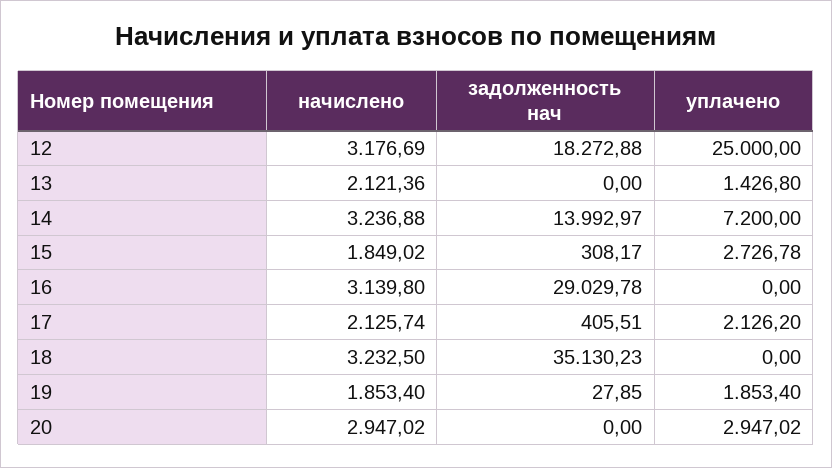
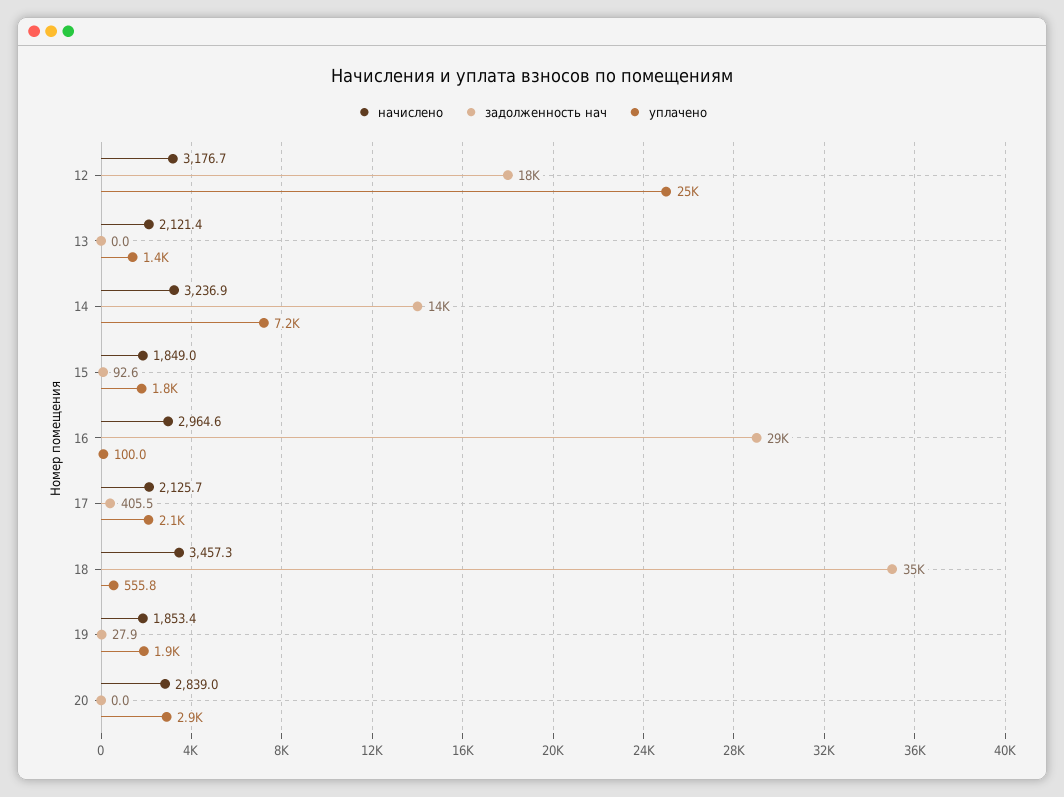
  {
    "начислено": {
      "12": 3176.69,
      "13": 2121.36,
      "14": 3236.88,
      "15": 1849.02,
-     "16": 3139.8,
+     "16": 2964.6,
      "17": 2125.74,
-     "18": 3232.5,
+     "18": 3457.3,
      "19": 1853.4,
-     "20": 2947.02
+     "20": 2839
    },
    "задолженность нач": {
      "12": 18272.88,
      "13": 0,
      "14": 13992.97,
-     "15": 308.17,
+     "15": 92.6,
      "16": 29029.78,
      "17": 405.51,
      "18": 35130.23,
      "19": 27.85,
      "20": 0
    },
    "уплачено": {
      "12": 25000,
      "13": 1426.8,
      "14": 7200,
-     "15": 2726.78,
+     "15": 1800,
-     "16": 0,
+     "16": 100,
      "17": 2126.2,
-     "18": 0,
+     "18": 555.8,
      "19": 1853.4,
      "20": 2947.02
    }
  }

